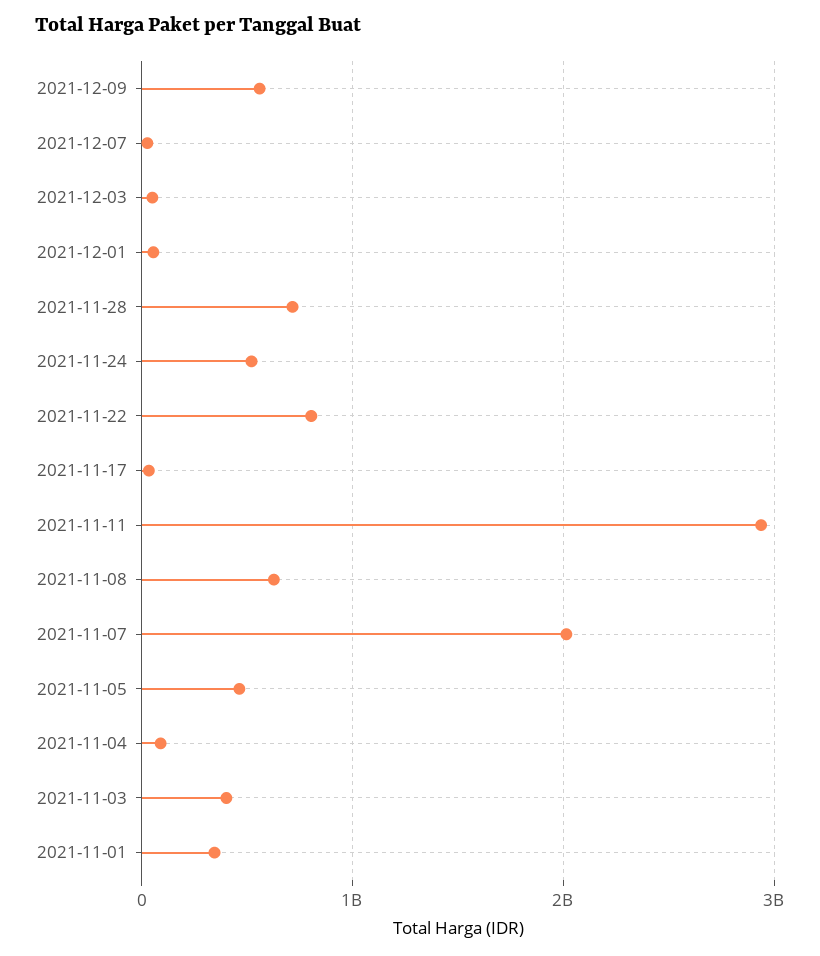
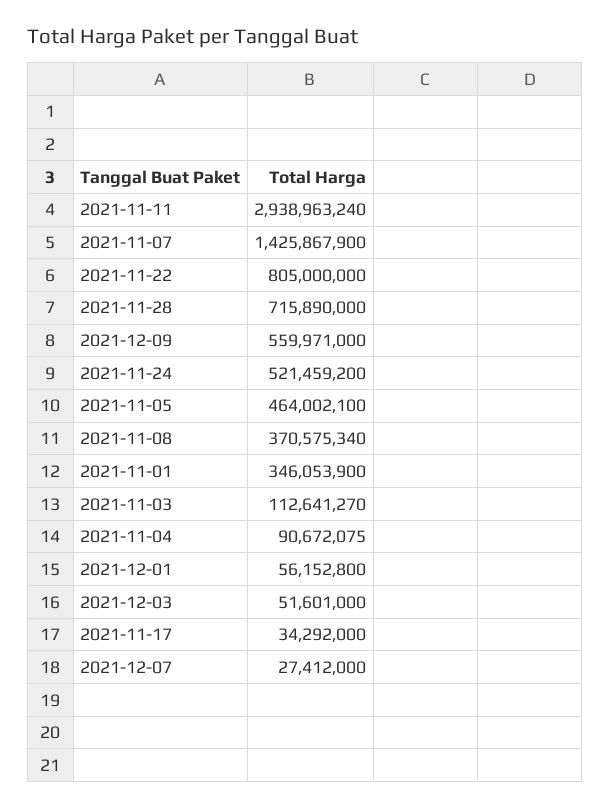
  {
    "2021-12-09": 559971000,
    "2021-12-07": 27412000,
    "2021-12-03": 51601000,
    "2021-12-01": 56152800,
    "2021-11-28": 715890000,
    "2021-11-24": 521459200,
    "2021-11-22": 805000000,
    "2021-11-17": 34292000,
    "2021-11-11": 2938963240,
-   "2021-11-08": 600000000,
+   "2021-11-08": 370575340,
-   "2021-11-07": 2000000000,
+   "2021-11-07": 1425867900,
    "2021-11-05": 464002100,
    "2021-11-04": 90672075,
-   "2021-11-03": 400000000,
+   "2021-11-03": 112641270,
    "2021-11-01": 346053900
  }

